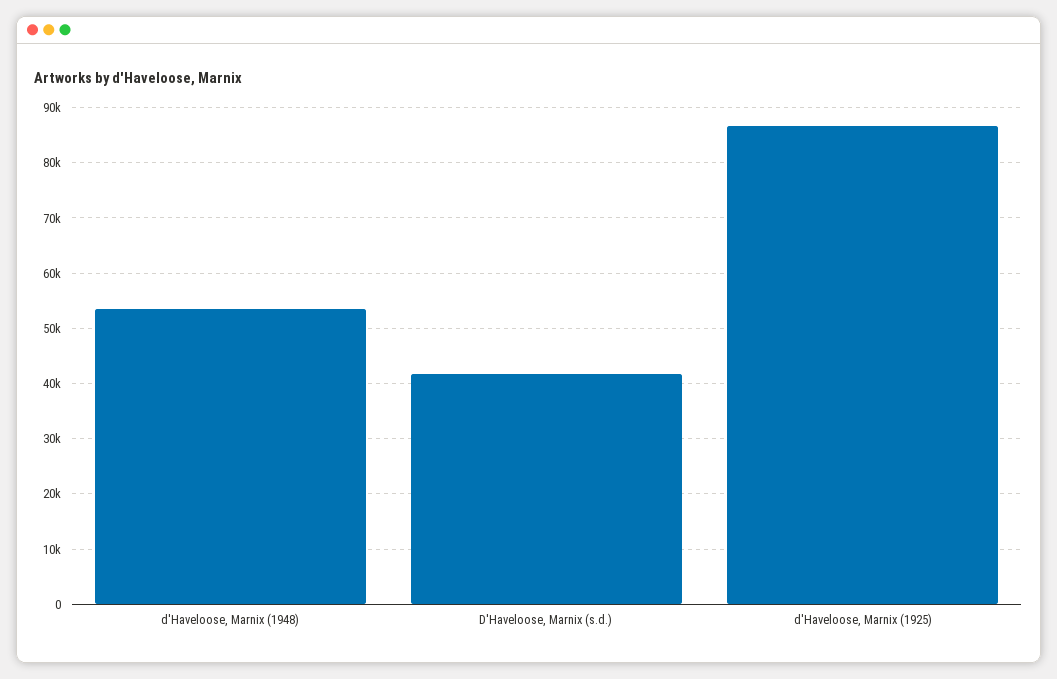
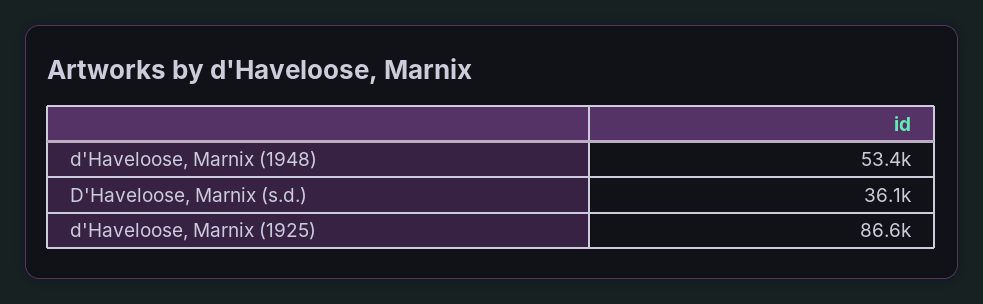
  {
    "d'Haveloose, Marnix (1948)": 53400,
-   "D'Haveloose, Marnix (s.d.)": 42000,
+   "D'Haveloose, Marnix (s.d.)": 36100,
    "d'Haveloose, Marnix (1925)": 86600
  }

